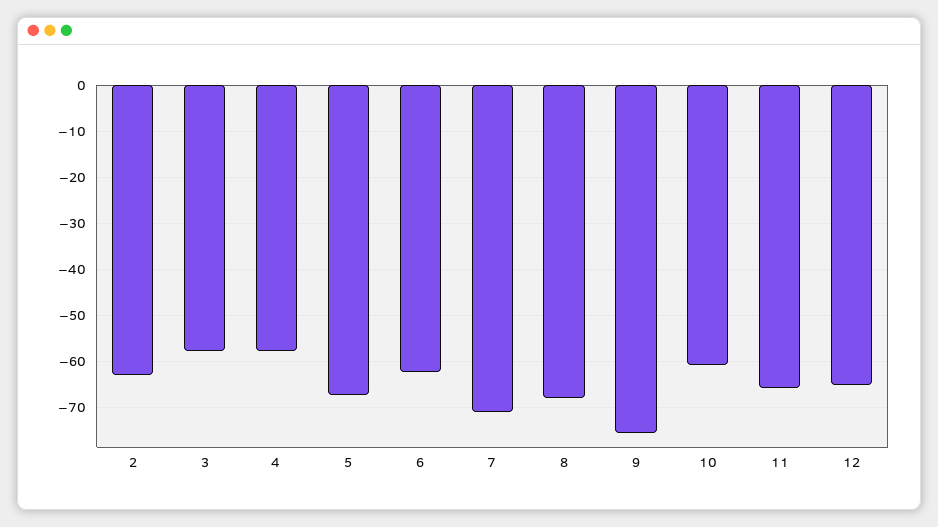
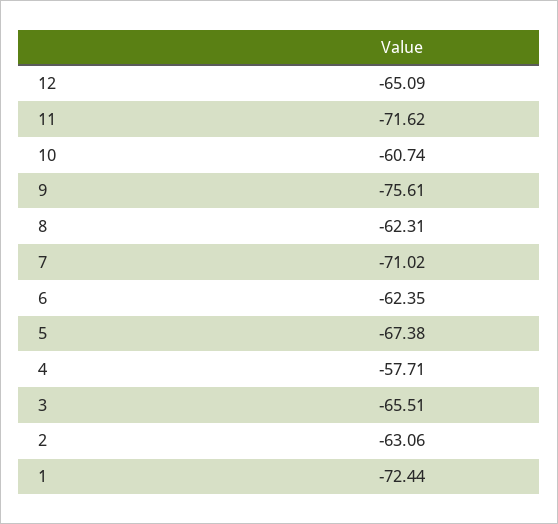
  {
    "2": -63.06,
-   "3": -58,
+   "3": -65.51,
    "4": -57.71,
    "5": -67.38,
    "6": -62.35,
    "7": -71.02,
-   "8": -68,
+   "8": -62.31,
    "9": -75.61,
    "10": -60.74,
-   "11": -66,
+   "11": -71.62,
-   "12": -65.09
+   "12": -65.09,
+   "1": -72.44
  }

